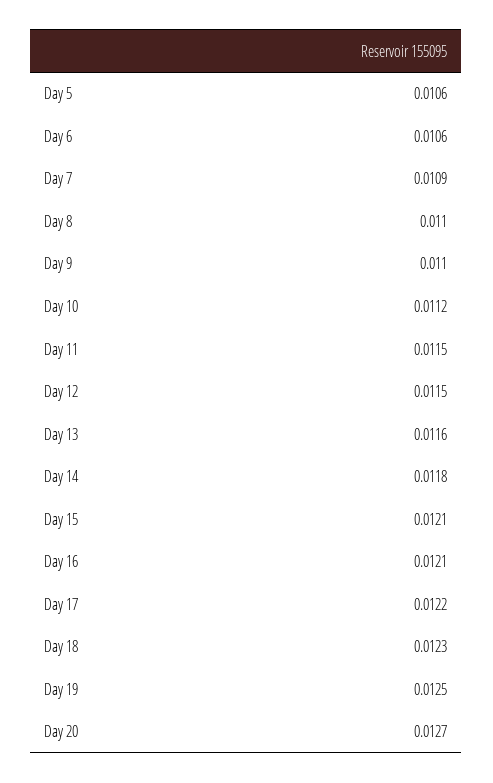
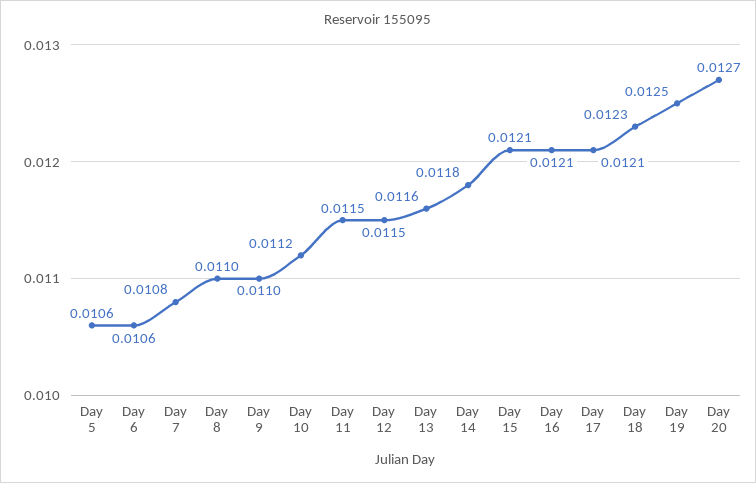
  {
    "Day 5": 0.0106,
    "Day 6": 0.0106,
-   "Day 7": 0.0109,
+   "Day 7": 0.0108,
    "Day 8": 0.011,
    "Day 9": 0.011,
    "Day 10": 0.0112,
    "Day 11": 0.0115,
    "Day 12": 0.0115,
    "Day 13": 0.0116,
    "Day 14": 0.0118,
    "Day 15": 0.0121,
    "Day 16": 0.0121,
-   "Day 17": 0.0122,
+   "Day 17": 0.0121,
    "Day 18": 0.0123,
    "Day 19": 0.0125,
    "Day 20": 0.0127
  }

